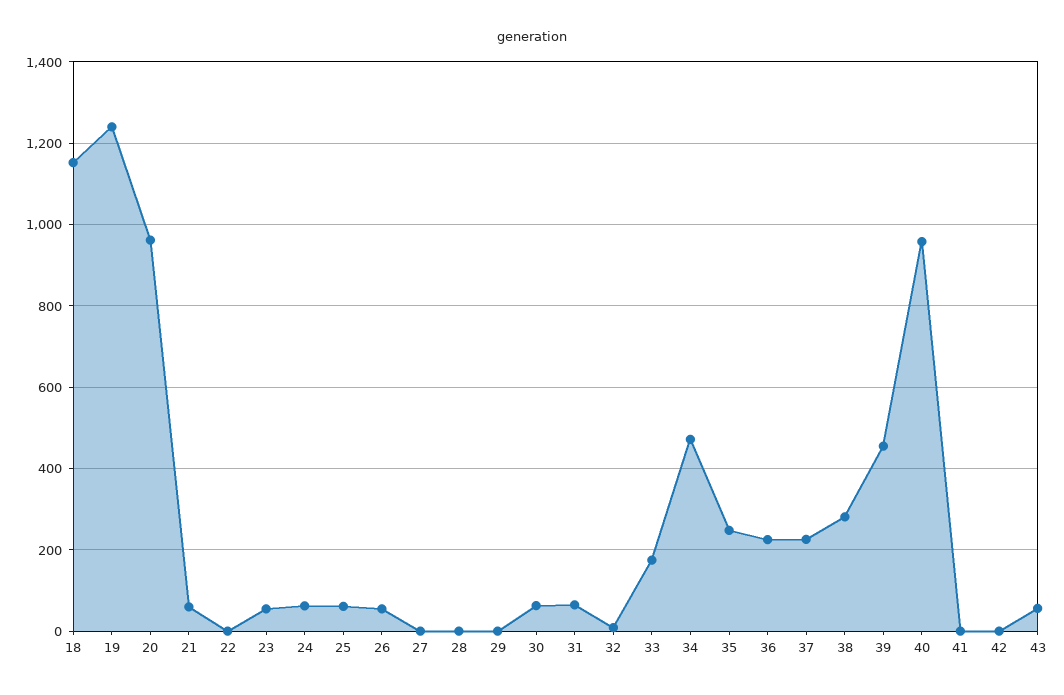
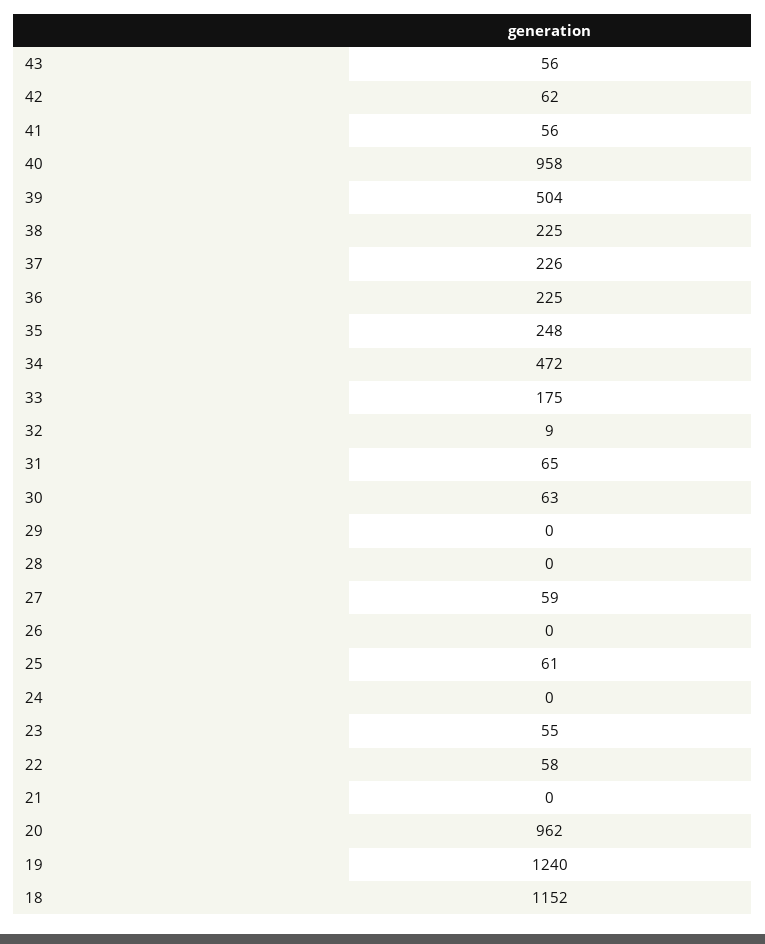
  {
    "18": 1152,
    "19": 1240,
    "20": 962,
-   "21": 60,
+   "21": 0,
-   "22": 0,
+   "22": 58,
    "23": 55,
-   "24": 60,
+   "24": 0,
    "25": 61,
-   "26": 60,
+   "26": 0,
-   "27": 0,
+   "27": 59,
    "28": 0,
    "29": 0,
    "30": 63,
    "31": 65,
    "32": 9,
    "33": 175,
    "34": 472,
    "35": 248,
    "36": 225,
    "37": 226,
-   "38": 280,
+   "38": 225,
-   "39": 460,
+   "39": 504,
    "40": 958,
-   "41": 0,
+   "41": 56,
-   "42": 0,
+   "42": 62,
    "43": 56
  }

